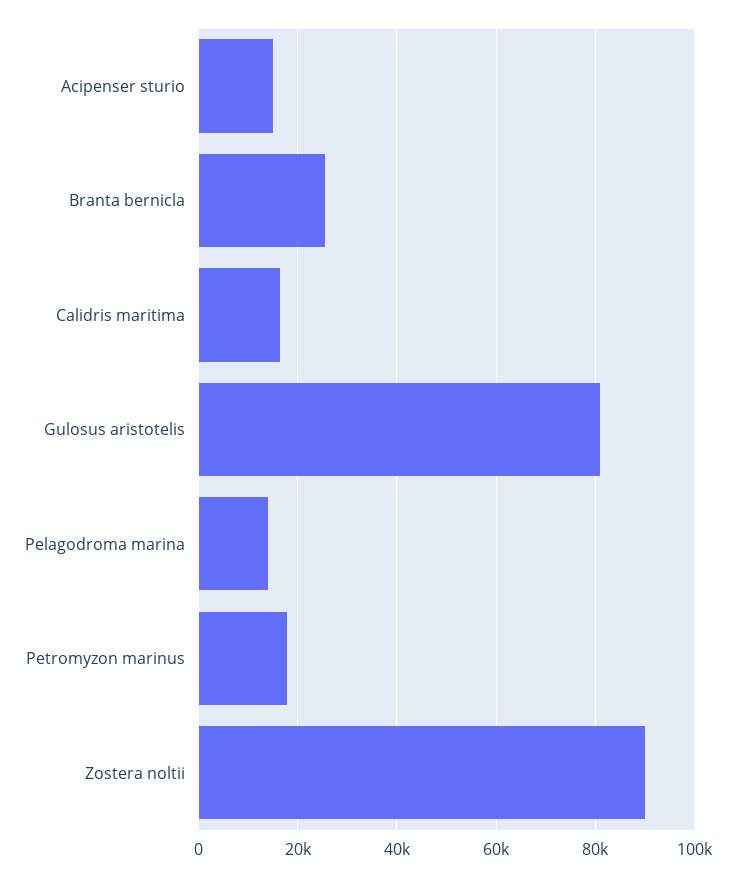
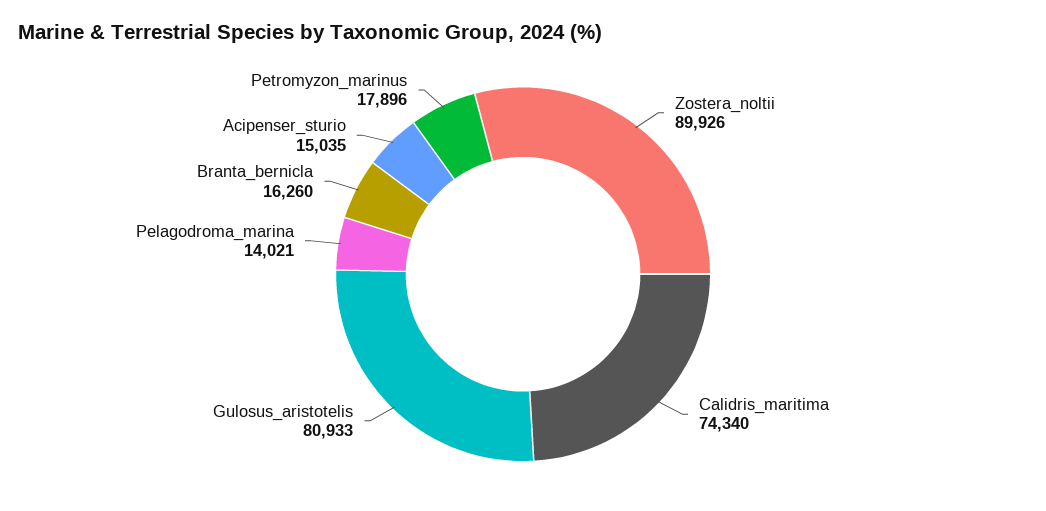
  {
    "Acipenser sturio": 15035,
-   "Branta bernicla": 26000,
+   "Branta bernicla": 16260,
-   "Calidris maritima": 16000,
+   "Calidris maritima": 74340,
    "Gulosus aristotelis": 80933,
    "Pelagodroma marina": 14021,
    "Petromyzon marinus": 17896,
    "Zostera noltii": 89926
  }

